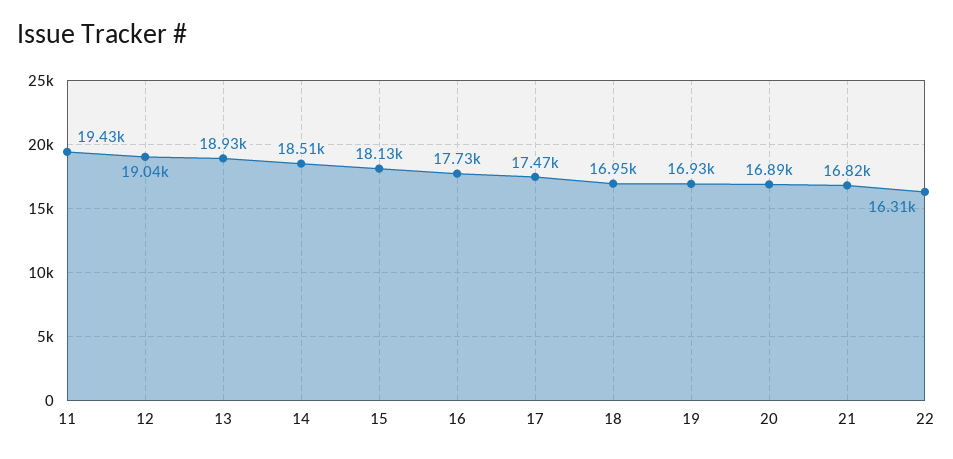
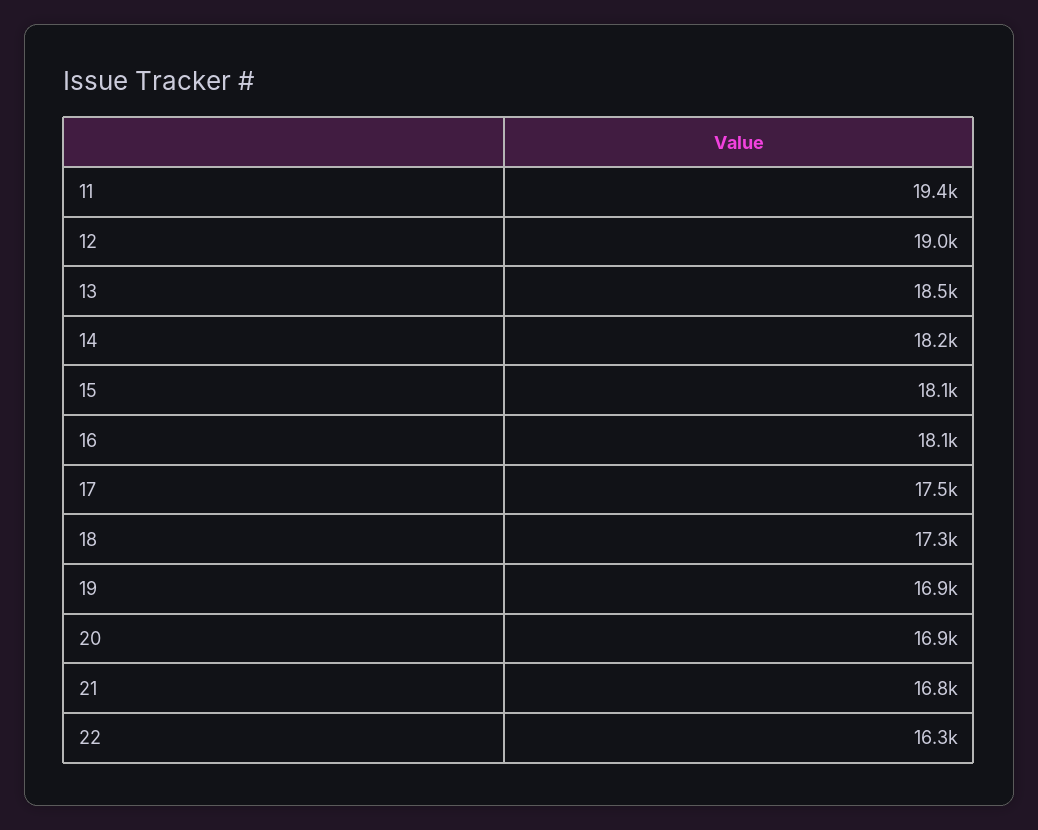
  {
    "11": 19430,
    "12": 19040,
-   "13": 18930,
+   "13": 18500,
-   "14": 18510,
+   "14": 18200,
    "15": 18130,
-   "16": 17730,
+   "16": 18100,
    "17": 17470,
-   "18": 16950,
+   "18": 17300,
    "19": 16930,
    "20": 16890,
    "21": 16820,
    "22": 16310
  }

